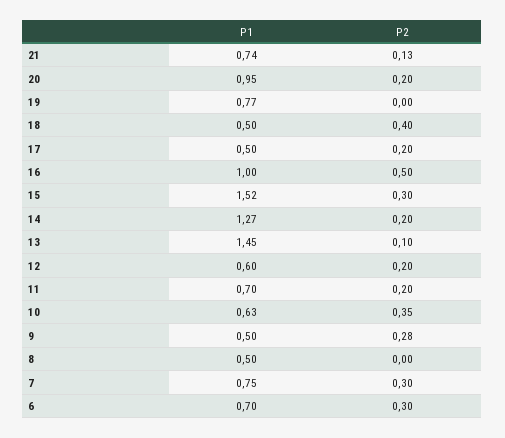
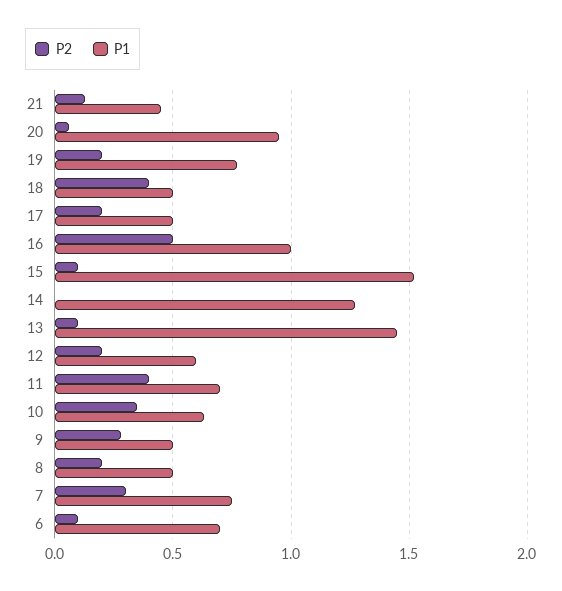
  {
    "P1": {
-     "21": 0.74,
+     "21": 0.45,
      "20": 0.95,
      "19": 0.77,
      "18": 0.5,
      "17": 0.5,
      "16": 1,
      "15": 1.52,
      "14": 1.27,
      "13": 1.45,
      "12": 0.6,
      "11": 0.7,
      "10": 0.63,
      "9": 0.5,
      "8": 0.5,
      "7": 0.75,
      "6": 0.7
    },
    "P2": {
      "21": 0.13,
-     "20": 0.2,
+     "20": 0.05,
-     "19": 0,
+     "19": 0.2,
      "18": 0.4,
      "17": 0.2,
      "16": 0.5,
-     "15": 0.3,
+     "15": 0.1,
-     "14": 0.2,
+     "14": 0,
      "13": 0.1,
      "12": 0.2,
-     "11": 0.2,
+     "11": 0.4,
      "10": 0.35,
      "9": 0.28,
-     "8": 0,
+     "8": 0.2,
      "7": 0.3,
-     "6": 0.3
+     "6": 0.1
    }
  }

